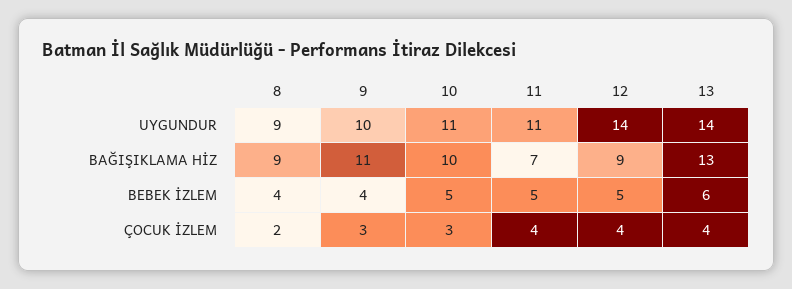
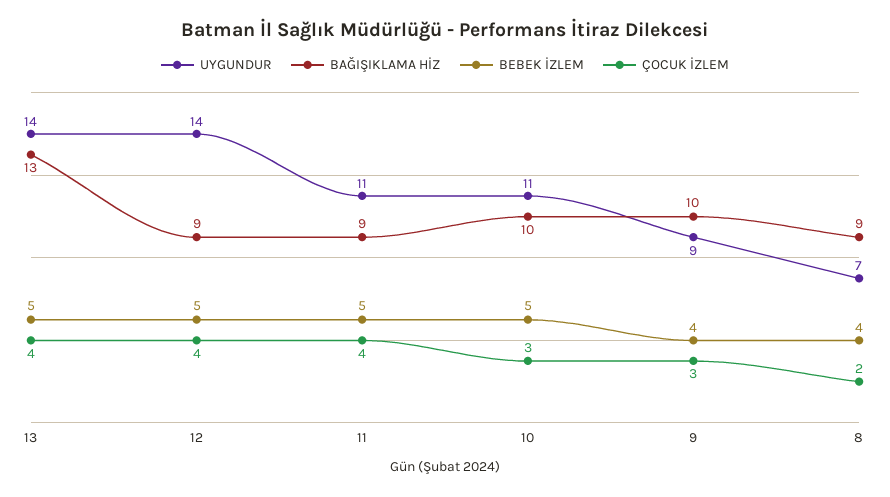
  {
    "UYGUNDUR": {
-     "8": 9,
+     "8": 7,
-     "9": 10,
+     "9": 9,
      "10": 11,
      "11": 11,
      "12": 14,
      "13": 14
    },
    "BAĞIŞIKLAMA HİZ": {
      "8": 9,
-     "9": 11,
+     "9": 10,
      "10": 10,
-     "11": 7,
+     "11": 9,
      "12": 9,
      "13": 13
    },
    "BEBEK İZLEM": {
      "8": 4,
      "9": 4,
      "10": 5,
      "11": 5,
      "12": 5,
-     "13": 6
+     "13": 5
    },
    "ÇOCUK İZLEM": {
      "8": 2,
      "9": 3,
      "10": 3,
      "11": 4,
      "12": 4,
      "13": 4
    }
  }

